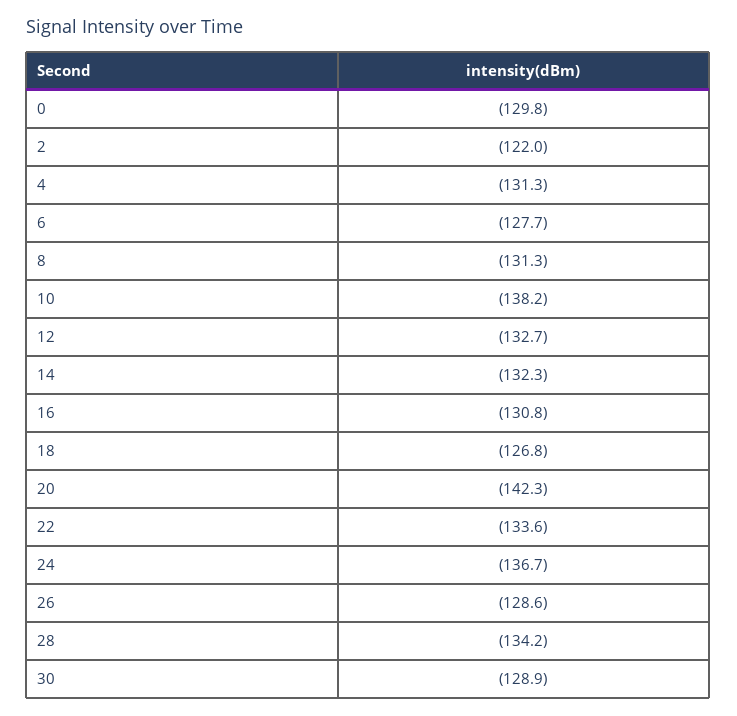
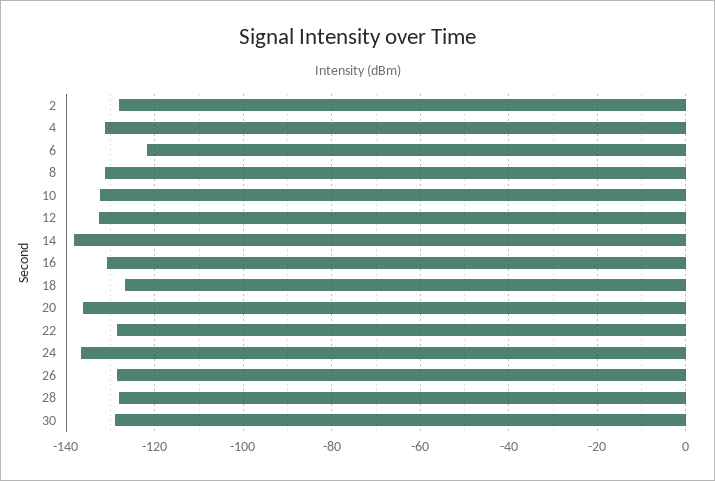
  {
-   "0": -129.8,
-   "2": -122,
+   "2": -128,
    "4": -131.3,
-   "6": -127.7,
+   "6": -122,
    "8": -131.3,
-   "10": -138.2,
+   "10": -132,
    "12": -132.7,
-   "14": -132.3,
+   "14": -138,
    "16": -130.8,
    "18": -126.8,
-   "20": -142.3,
+   "20": -136,
-   "22": -133.6,
+   "22": -128,
    "24": -136.7,
    "26": -128.6,
-   "28": -134.2,
+   "28": -128,
    "30": -128.9
  }

